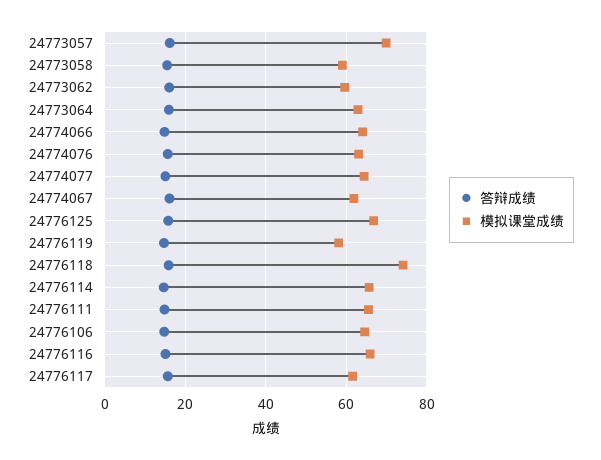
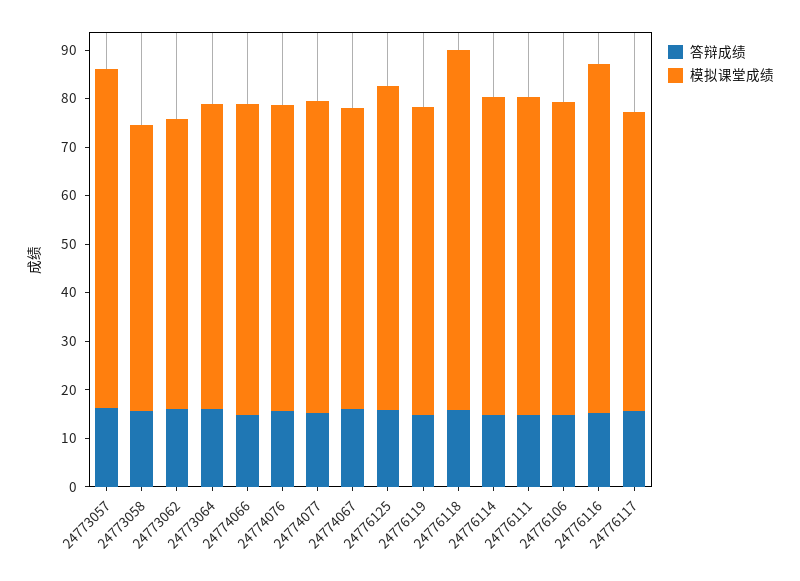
  {
    "答辩成绩": {
      "24773057": 16,
      "24773058": 16,
      "24773062": 16,
      "24773064": 16,
      "24774066": 14,
      "24774076": 16,
      "24774077": 16,
      "24774067": 16,
      "24776125": 16,
      "24776119": 14,
      "24776118": 16,
      "24776114": 14,
      "24776111": 14,
      "24776106": 14,
      "24776116": 16,
      "24776117": 16
    },
    "模拟课堂成绩": {
      "24773057": 70,
      "24773058": 60,
      "24773062": 60,
      "24773064": 62,
      "24774066": 64,
      "24774076": 64,
      "24774077": 64,
      "24774067": 62,
      "24776125": 66,
-     "24776119": 58,
+     "24776119": 64,
      "24776118": 74,
      "24776114": 66,
      "24776111": 66,
      "24776106": 64,
-     "24776116": 66,
+     "24776116": 72,
      "24776117": 62
    }
  }

